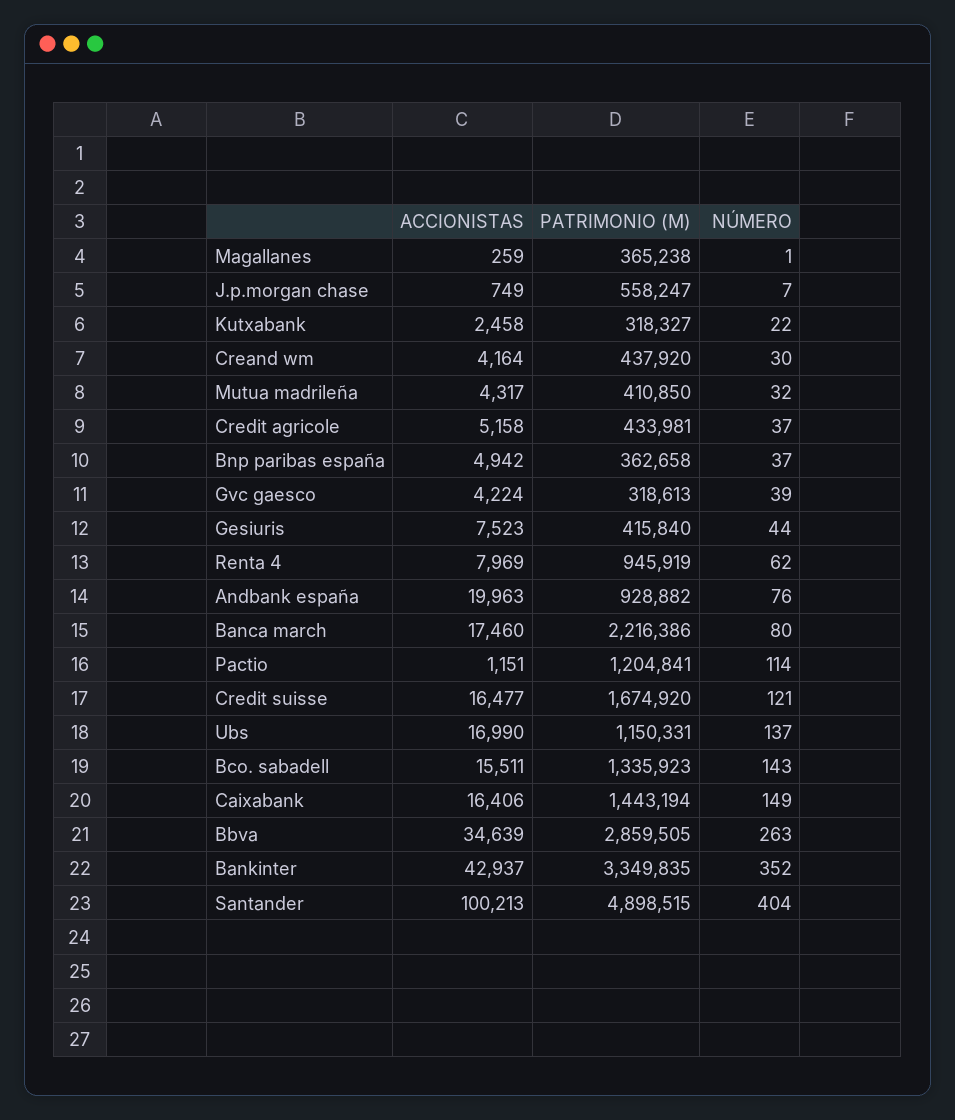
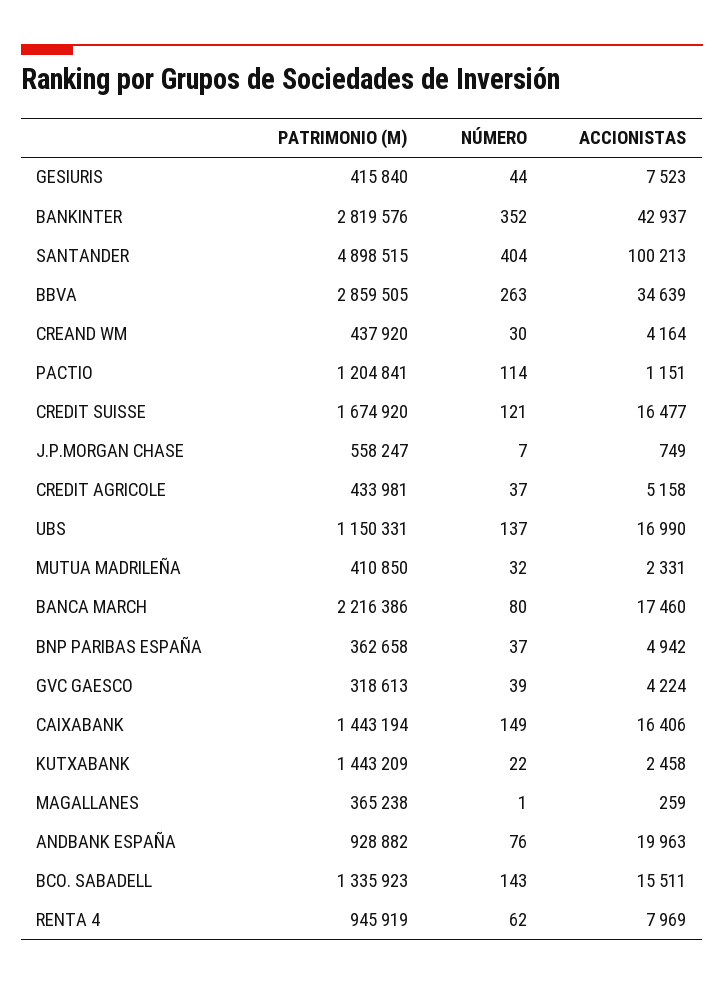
  {
    "ACCIONISTAS": {
      "Magallanes": 259,
      "J.p.morgan chase": 749,
      "Kutxabank": 2458,
      "Creand wm": 4164,
-     "Mutua madrileña": 4317,
+     "Mutua madrileña": 2331,
      "Credit agricole": 5158,
      "Bnp paribas españa": 4942,
      "Gvc gaesco": 4224,
      "Gesiuris": 7523,
      "Renta 4": 7969,
      "Andbank españa": 19963,
      "Banca march": 17460,
      "Pactio": 1151,
      "Credit suisse": 16477,
      "Ubs": 16990,
      "Bco. sabadell": 15511,
      "Caixabank": 16406,
      "Bbva": 34639,
      "Bankinter": 42937,
      "Santander": 100213
    },
    "PATRIMONIO (M)": {
      "Magallanes": 365238,
      "J.p.morgan chase": 558247,
-     "Kutxabank": 318327,
+     "Kutxabank": 1443209,
      "Creand wm": 437920,
      "Mutua madrileña": 410850,
      "Credit agricole": 433981,
      "Bnp paribas españa": 362658,
      "Gvc gaesco": 318613,
      "Gesiuris": 415840,
      "Renta 4": 945919,
      "Andbank españa": 928882,
      "Banca march": 2216386,
      "Pactio": 1204841,
      "Credit suisse": 1674920,
      "Ubs": 1150331,
      "Bco. sabadell": 1335923,
      "Caixabank": 1443194,
      "Bbva": 2859505,
-     "Bankinter": 3349835,
+     "Bankinter": 2819576,
      "Santander": 4898515
    },
    "NÚMERO": {
      "Magallanes": 1,
      "J.p.morgan chase": 7,
      "Kutxabank": 22,
      "Creand wm": 30,
      "Mutua madrileña": 32,
      "Credit agricole": 37,
      "Bnp paribas españa": 37,
      "Gvc gaesco": 39,
      "Gesiuris": 44,
      "Renta 4": 62,
      "Andbank españa": 76,
      "Banca march": 80,
      "Pactio": 114,
      "Credit suisse": 121,
      "Ubs": 137,
      "Bco. sabadell": 143,
      "Caixabank": 149,
      "Bbva": 263,
      "Bankinter": 352,
      "Santander": 404
    }
  }

